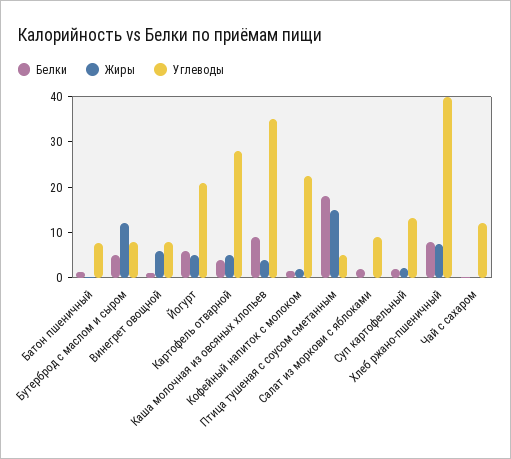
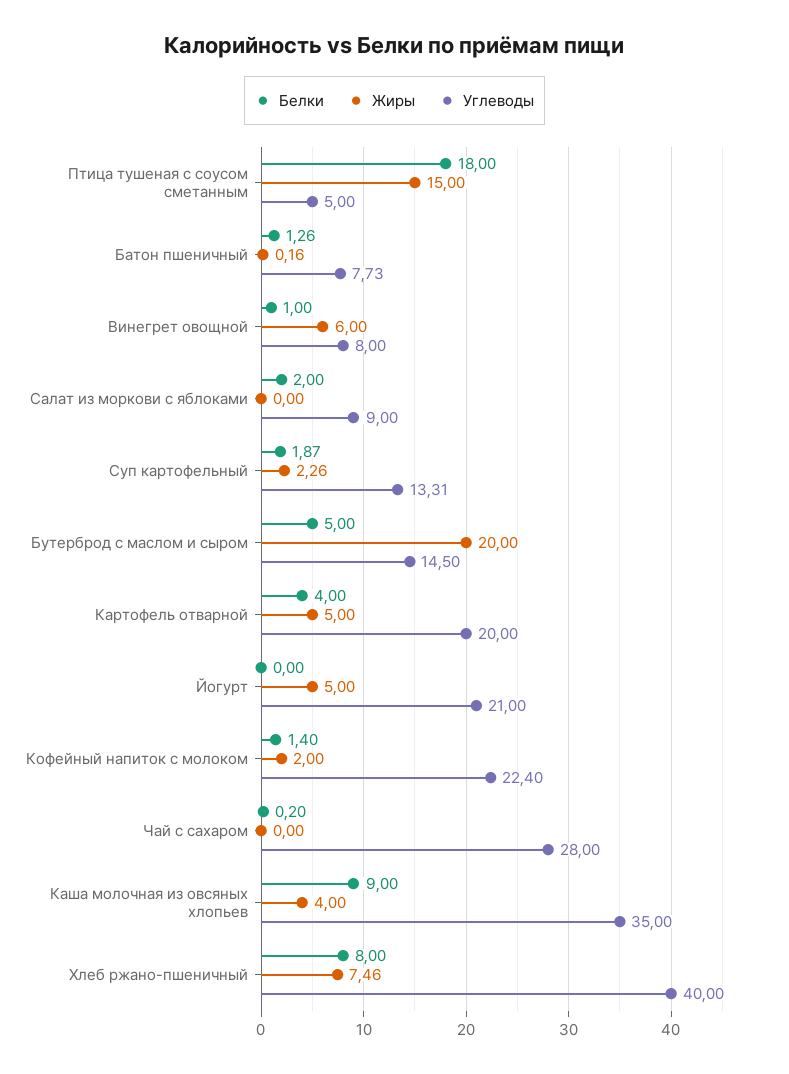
  {
    "Белки": {
      "Батон пшеничный": 1.26,
      "Бутерброд с маслом и сыром": 5,
      "Винегрет овощной": 1,
-     "Йогурт": 6,
+     "Йогурт": 0,
      "Картофель отварной": 4,
      "Каша молочная из овсяных хлопьев": 9,
      "Кофейный напиток с молоком": 1.4,
      "Птица тушеная с соусом сметанным": 18,
      "Салат из моркови с яблоками": 2,
      "Суп картофельный": 1.87,
      "Хлеб ржано-пшеничный": 8,
      "Чай с сахаром": 0.2
    },
    "Жиры": {
      "Батон пшеничный": 0.16,
-     "Бутерброд с маслом и сыром": 12,
+     "Бутерброд с маслом и сыром": 20,
      "Винегрет овощной": 6,
      "Йогурт": 5,
      "Картофель отварной": 5,
      "Каша молочная из овсяных хлопьев": 4,
      "Кофейный напиток с молоком": 2,
      "Птица тушеная с соусом сметанным": 15,
      "Салат из моркови с яблоками": 0,
      "Суп картофельный": 2.26,
      "Хлеб ржано-пшеничный": 7.46,
      "Чай с сахаром": 0
    },
    "Углеводы": {
      "Батон пшеничный": 7.73,
-     "Бутерброд с маслом и сыром": 8,
+     "Бутерброд с маслом и сыром": 14.5,
      "Винегрет овощной": 8,
      "Йогурт": 21,
-     "Картофель отварной": 28,
+     "Картофель отварной": 20,
      "Каша молочная из овсяных хлопьев": 35,
      "Кофейный напиток с молоком": 22.4,
      "Птица тушеная с соусом сметанным": 5,
      "Салат из моркови с яблоками": 9,
      "Суп картофельный": 13.31,
      "Хлеб ржано-пшеничный": 40,
-     "Чай с сахаром": 12
+     "Чай с сахаром": 28
    }
  }

